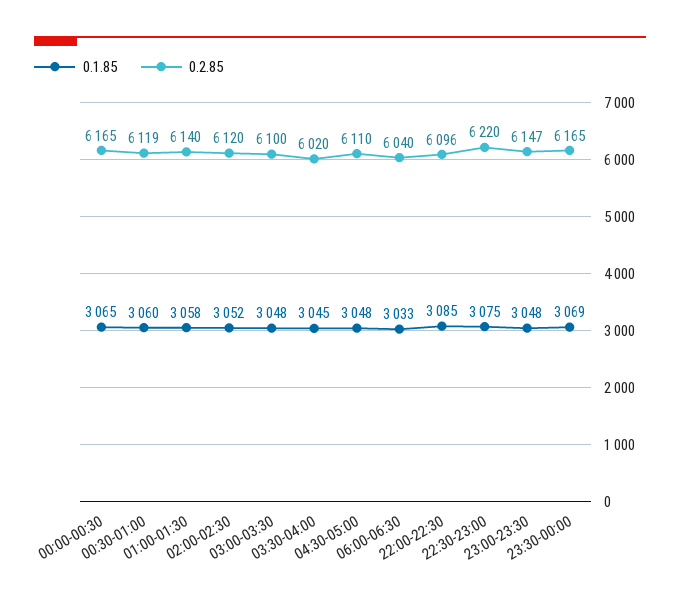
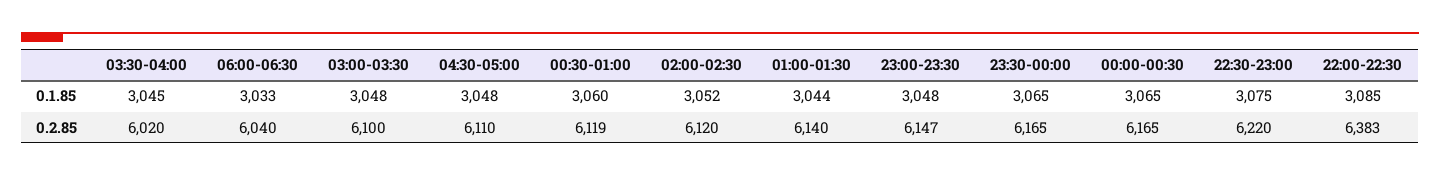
  {
    "0.1.85": {
      "00:00-00:30": 3065,
      "00:30-01:00": 3060,
-     "01:00-01:30": 3058,
+     "01:00-01:30": 3044,
      "02:00-02:30": 3052,
      "03:00-03:30": 3048,
      "03:30-04:00": 3045,
      "04:30-05:00": 3048,
      "06:00-06:30": 3033,
      "22:00-22:30": 3085,
      "22:30-23:00": 3075,
      "23:00-23:30": 3048,
-     "23:30-00:00": 3069
+     "23:30-00:00": 3065
    },
    "0.2.85": {
      "00:00-00:30": 6165,
      "00:30-01:00": 6119,
      "01:00-01:30": 6140,
      "02:00-02:30": 6120,
      "03:00-03:30": 6100,
      "03:30-04:00": 6020,
      "04:30-05:00": 6110,
      "06:00-06:30": 6040,
-     "22:00-22:30": 6096,
+     "22:00-22:30": 6383,
      "22:30-23:00": 6220,
      "23:00-23:30": 6147,
      "23:30-00:00": 6165
    }
  }

